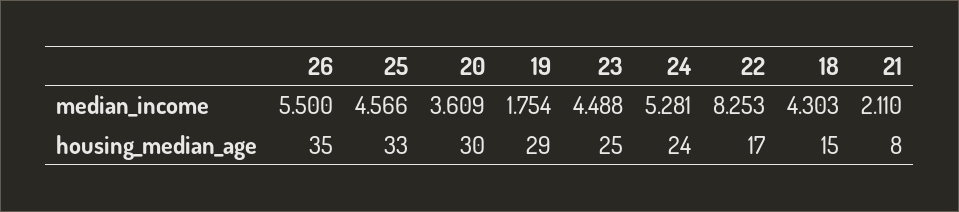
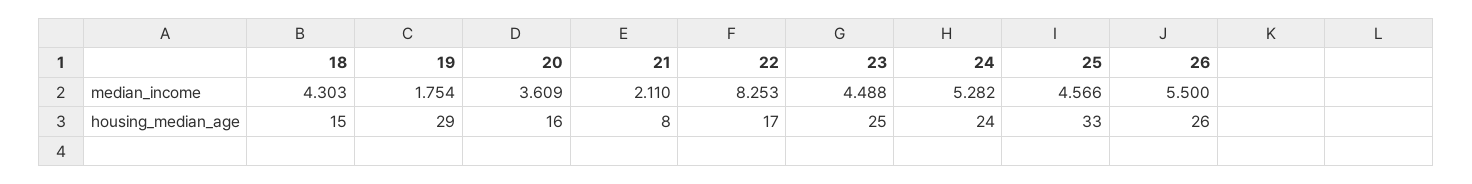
  {
    "26": {
      "median_income": 5.5,
-     "housing_median_age": 35
+     "housing_median_age": 26
    },
    "25": {
      "median_income": 4.566,
      "housing_median_age": 33
    },
    "20": {
      "median_income": 3.609,
-     "housing_median_age": 30
+     "housing_median_age": 16
    },
    "19": {
      "median_income": 1.754,
      "housing_median_age": 29
    },
    "23": {
      "median_income": 4.488,
      "housing_median_age": 25
    },
    "24": {
-     "median_income": 5.281,
+     "median_income": 5.282,
      "housing_median_age": 24
    },
    "22": {
      "median_income": 8.253,
      "housing_median_age": 17
    },
    "18": {
      "median_income": 4.303,
      "housing_median_age": 15
    },
    "21": {
      "median_income": 2.11,
      "housing_median_age": 8
    }
  }

